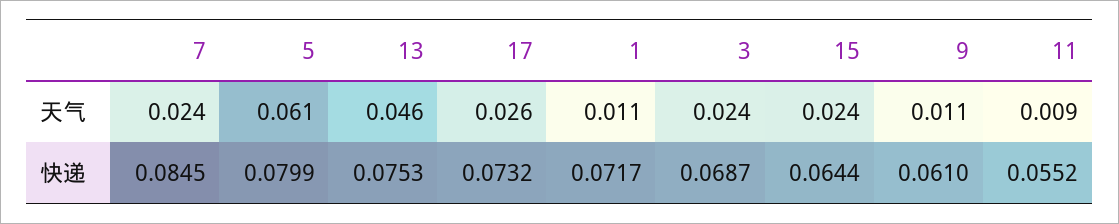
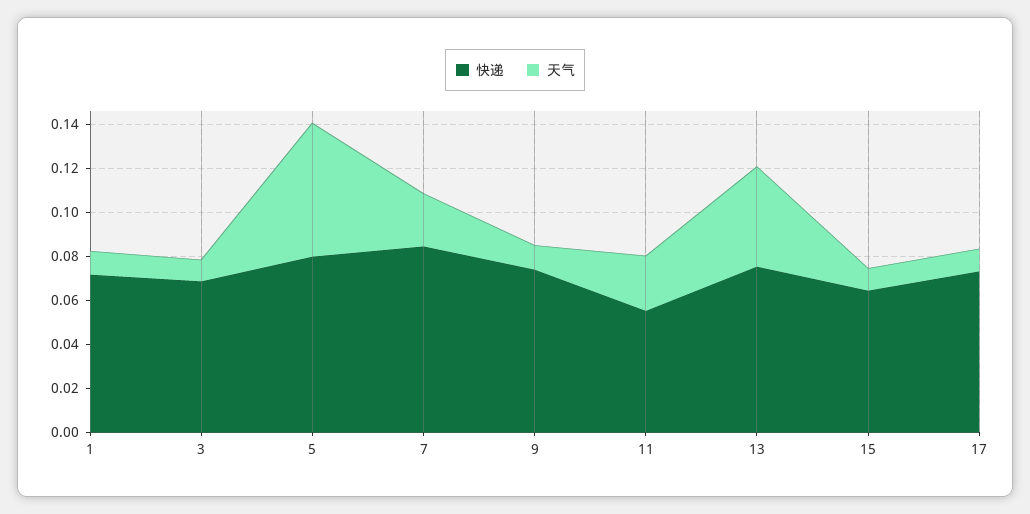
  {
    "天气": {
      "7": 0.024,
      "5": 0.061,
      "13": 0.046,
-     "17": 0.026,
+     "17": 0.01,
      "1": 0.011,
-     "3": 0.024,
+     "3": 0.01,
-     "15": 0.024,
+     "15": 0.01,
      "9": 0.011,
-     "11": 0.009
+     "11": 0.025
    },
    "快递": {
      "7": 0.0845,
      "5": 0.0799,
      "13": 0.0753,
      "17": 0.0732,
      "1": 0.0717,
      "3": 0.0687,
      "15": 0.0644,
-     "9": 0.061,
+     "9": 0.075,
      "11": 0.0552
    }
  }

